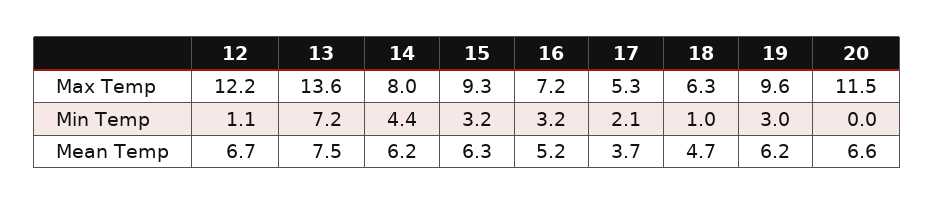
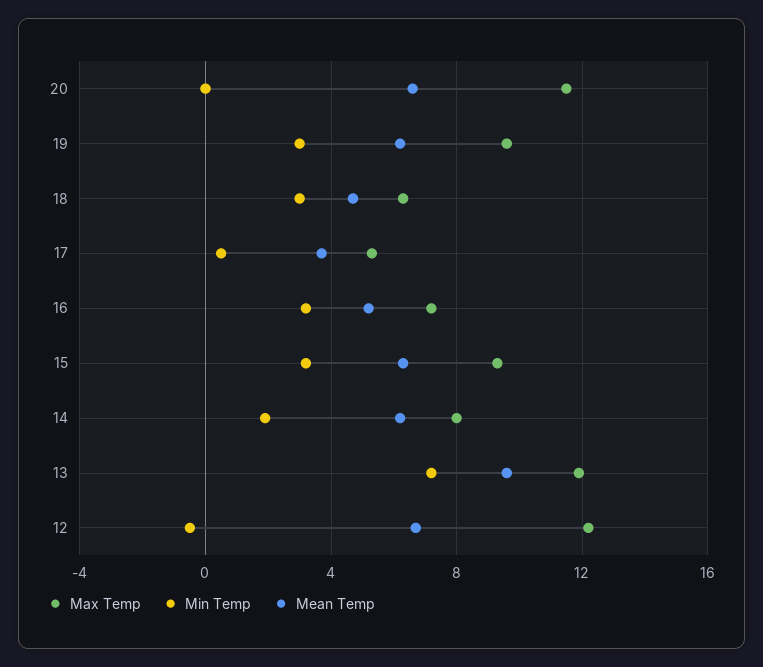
  {
    "Max Temp": {
      "12": 12.2,
-     "13": 13.6,
+     "13": 12,
      "14": 8,
      "15": 9.3,
      "16": 7.2,
      "17": 5.3,
      "18": 6.3,
      "19": 9.6,
      "20": 11.5
    },
    "Min Temp": {
-     "12": 1.1,
+     "12": -0.5,
      "13": 7.2,
-     "14": 4.4,
+     "14": 2,
      "15": 3.2,
      "16": 3.2,
-     "17": 2.1,
+     "17": 0.5,
-     "18": 1,
+     "18": 3,
      "19": 3,
      "20": 0
    },
    "Mean Temp": {
      "12": 6.7,
-     "13": 7.5,
+     "13": 9.5,
      "14": 6.2,
      "15": 6.3,
      "16": 5.2,
      "17": 3.7,
      "18": 4.7,
      "19": 6.2,
      "20": 6.6
    }
  }

